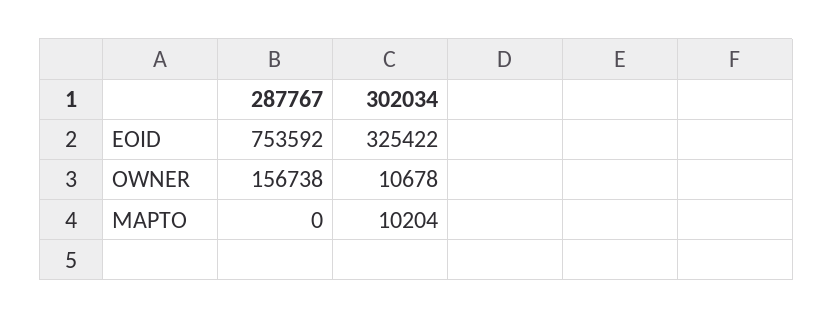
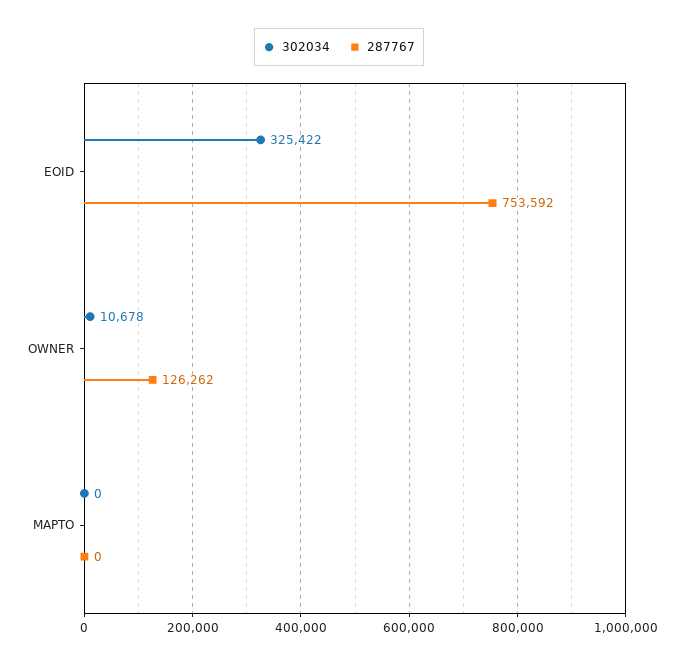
  {
    "287767": {
      "EOID": 753592,
-     "OWNER": 156738,
+     "OWNER": 126262,
      "MAPTO": 0
    },
    "302034": {
      "EOID": 325422,
      "OWNER": 10678,
-     "MAPTO": 10204
+     "MAPTO": 0
    }
  }

